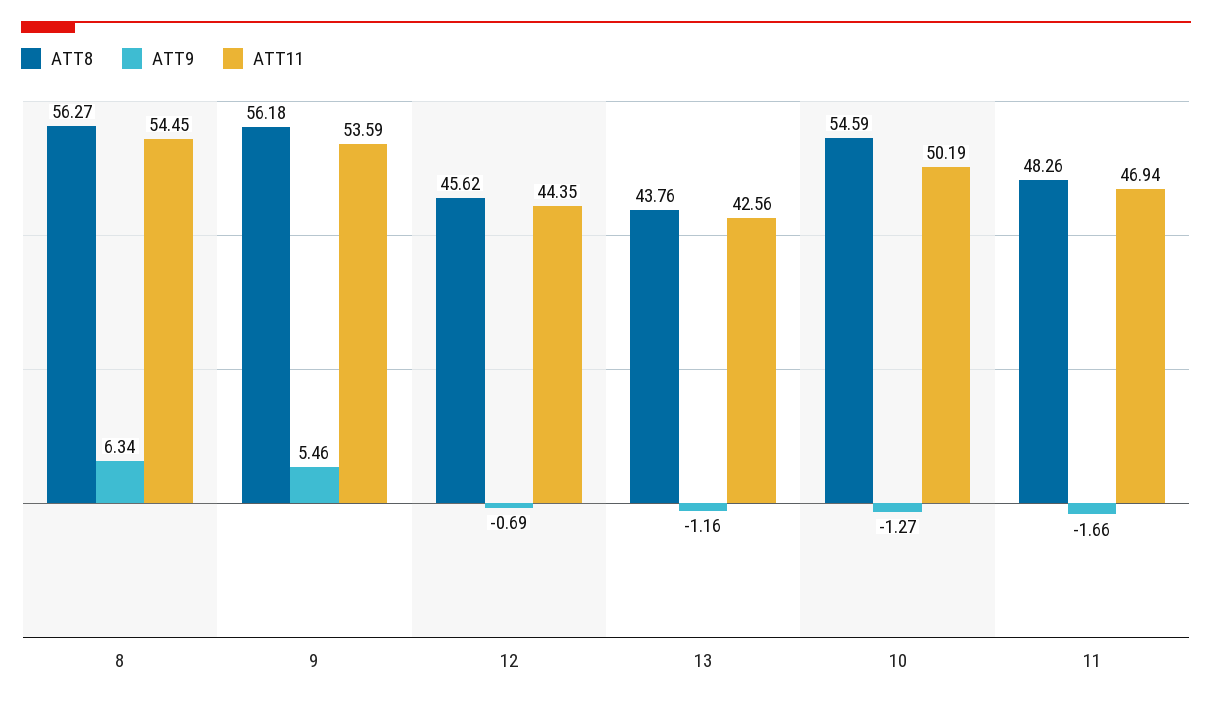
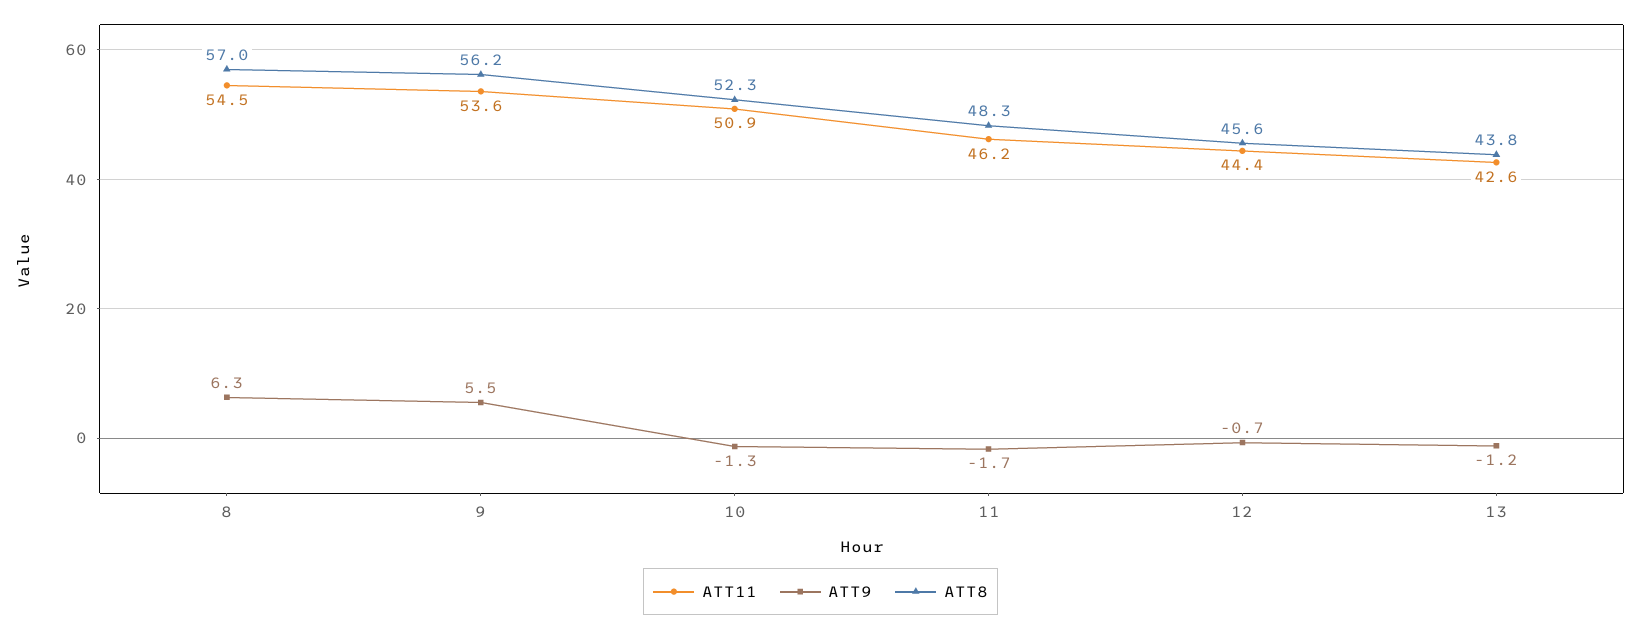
  {
    "ATT8": {
-     "8": 56.27,
+     "8": 57,
      "9": 56.18,
      "12": 45.62,
      "13": 43.76,
-     "10": 54.59,
+     "10": 52.3,
      "11": 48.26
    },
    "ATT9": {
      "8": 6.34,
      "9": 5.46,
      "12": -0.69,
      "13": -1.16,
      "10": -1.27,
      "11": -1.66
    },
    "ATT11": {
      "8": 54.45,
      "9": 53.59,
      "12": 44.35,
      "13": 42.56,
-     "10": 50.19,
+     "10": 50.9,
-     "11": 46.94
+     "11": 46.2
    }
  }

